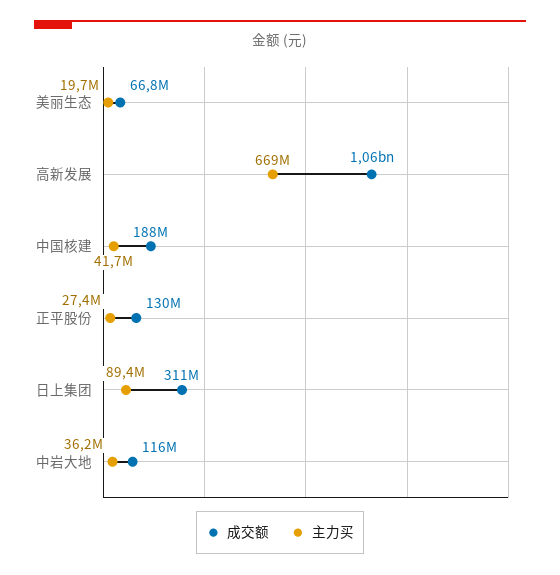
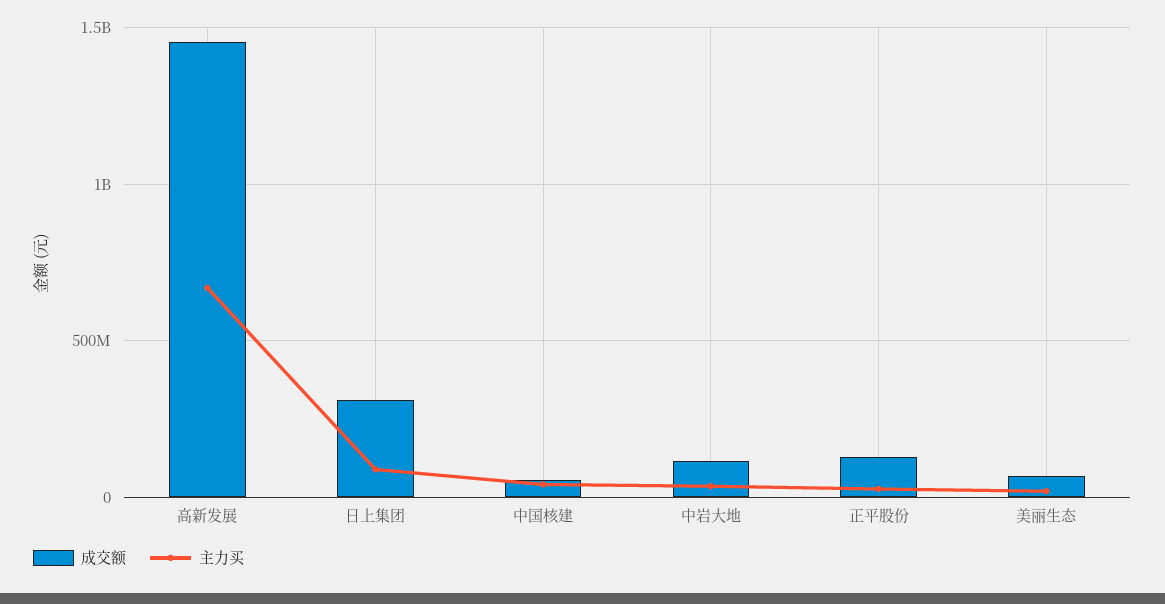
  {
    "成交额": {
      "美丽生态": 66800000,
-     "高新发展": 1060000000,
+     "高新发展": 1450000000,
-     "中国核建": 188000000,
+     "中国核建": 50000000,
      "正平股份": 130000000,
      "日上集团": 311000000,
      "中岩大地": 116000000
    },
    "主力买": {
      "美丽生态": 19700000,
      "高新发展": 669000000,
      "中国核建": 41700000,
      "正平股份": 27400000,
      "日上集团": 89400000,
      "中岩大地": 36200000
    }
  }

